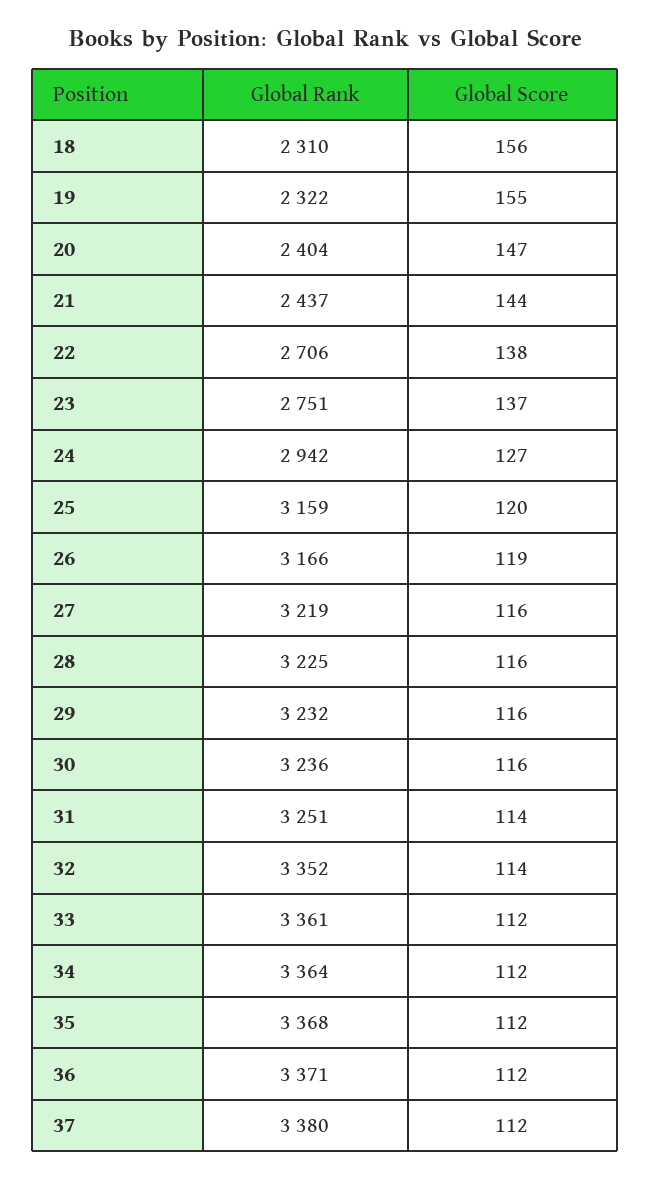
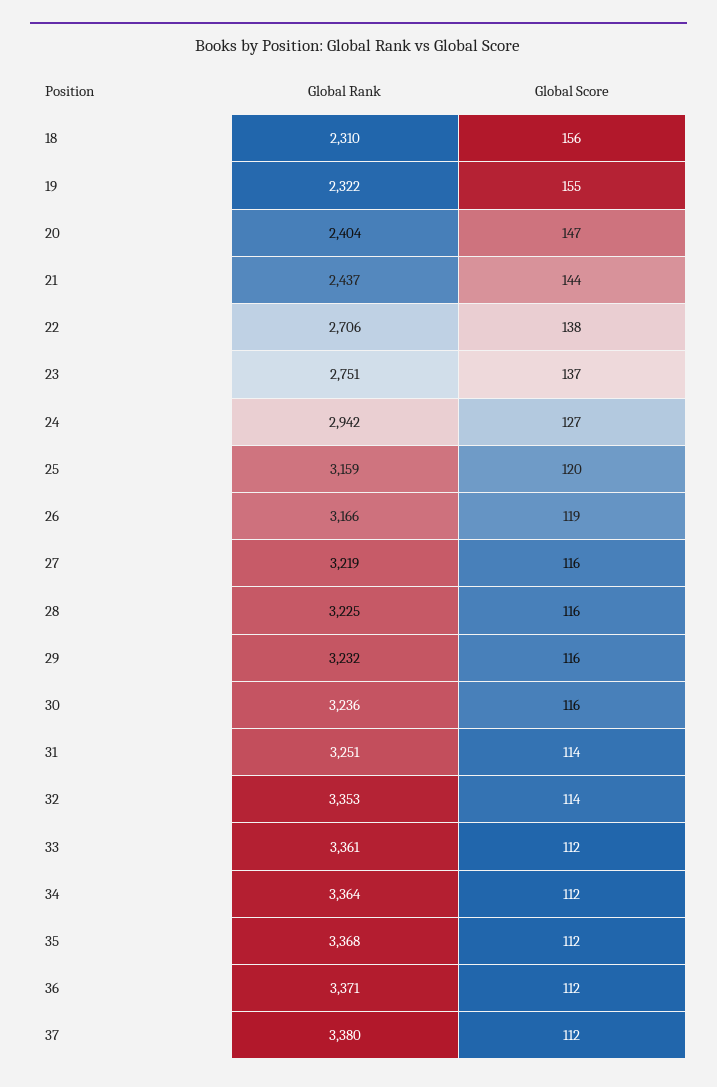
  {
    "Global Rank": {
      "18": 2310,
      "19": 2322,
      "20": 2404,
      "21": 2437,
      "22": 2706,
      "23": 2751,
      "24": 2942,
      "25": 3159,
      "26": 3166,
      "27": 3219,
      "28": 3225,
      "29": 3232,
      "30": 3236,
      "31": 3251,
-     "32": 3352,
+     "32": 3353,
      "33": 3361,
      "34": 3364,
      "35": 3368,
      "36": 3371,
      "37": 3380
    },
    "Global Score": {
      "18": 156,
      "19": 155,
      "20": 147,
      "21": 144,
      "22": 138,
      "23": 137,
      "24": 127,
      "25": 120,
      "26": 119,
      "27": 116,
      "28": 116,
      "29": 116,
      "30": 116,
      "31": 114,
      "32": 114,
      "33": 112,
      "34": 112,
      "35": 112,
      "36": 112,
      "37": 112
    }
  }

